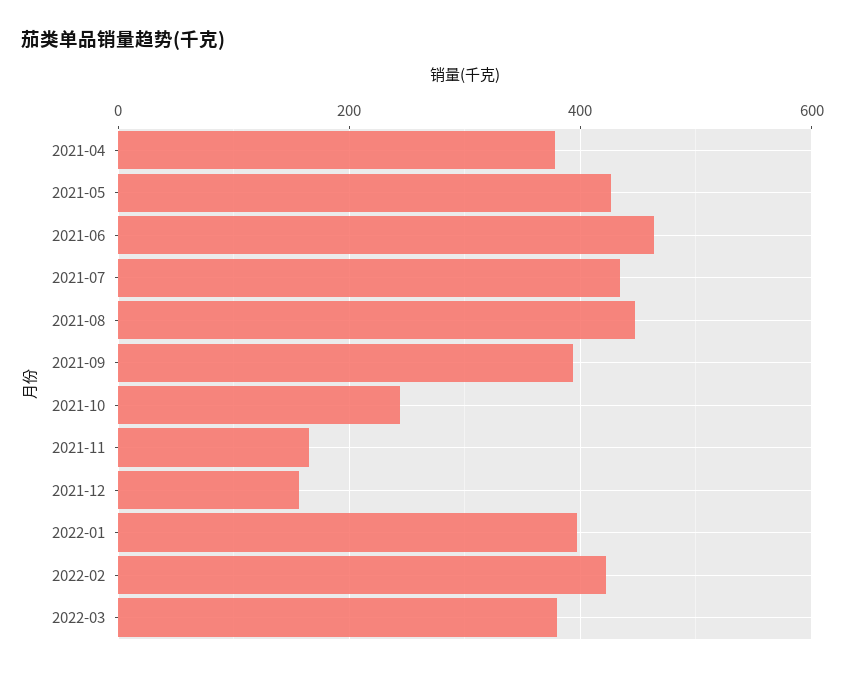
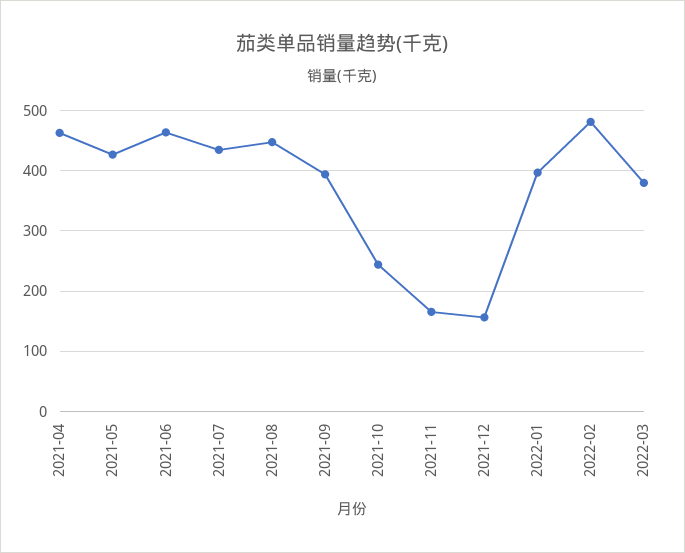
  {
-   "2021-04": 380,
+   "2021-04": 460,
    "2021-05": 430,
    "2021-06": 460,
    "2021-07": 430,
    "2021-08": 450,
    "2021-09": 390,
    "2021-10": 240,
    "2021-11": 170,
    "2021-12": 160,
    "2022-01": 400,
-   "2022-02": 420,
+   "2022-02": 480,
    "2022-03": 380
  }

